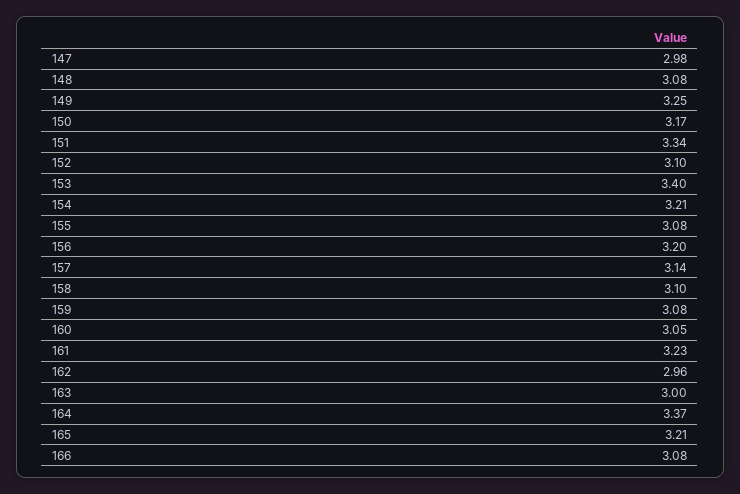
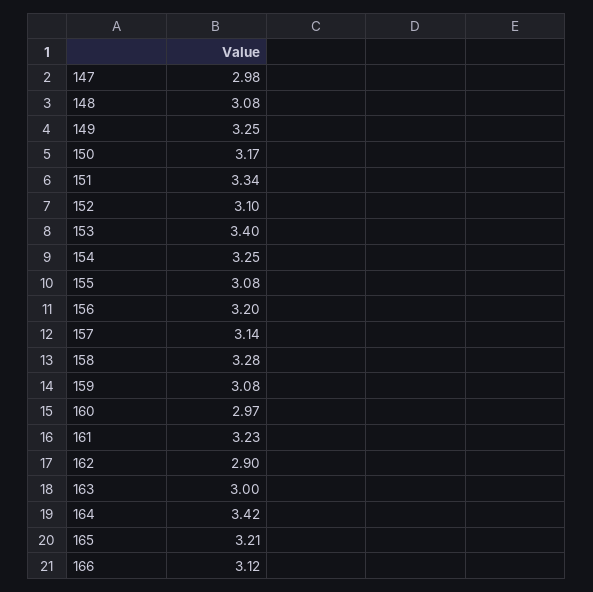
  {
    "147": 2.98,
    "148": 3.08,
    "149": 3.25,
    "150": 3.17,
    "151": 3.34,
    "152": 3.1,
    "153": 3.4,
-   "154": 3.21,
+   "154": 3.25,
    "155": 3.08,
    "156": 3.2,
    "157": 3.14,
-   "158": 3.1,
+   "158": 3.28,
    "159": 3.08,
-   "160": 3.05,
+   "160": 2.97,
    "161": 3.23,
-   "162": 2.96,
+   "162": 2.9,
    "163": 3,
-   "164": 3.37,
+   "164": 3.42,
    "165": 3.21,
-   "166": 3.08
+   "166": 3.12
  }

